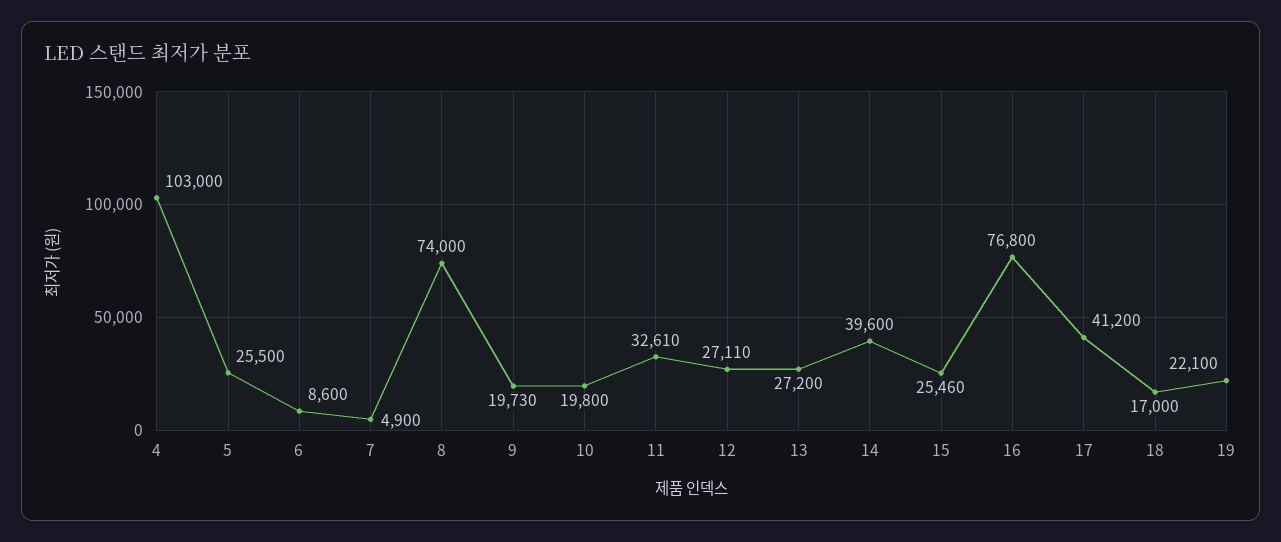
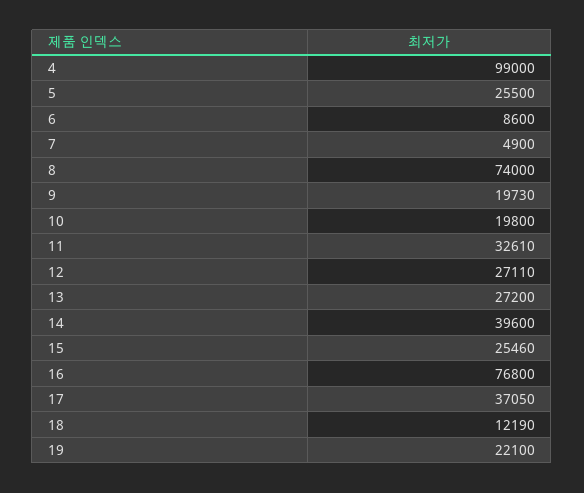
  {
-   "4": 103000,
+   "4": 99000,
    "5": 25500,
    "6": 8600,
    "7": 4900,
    "8": 74000,
    "9": 19730,
    "10": 19800,
    "11": 32610,
    "12": 27110,
    "13": 27200,
    "14": 39600,
    "15": 25460,
    "16": 76800,
-   "17": 41200,
+   "17": 37050,
-   "18": 17000,
+   "18": 12190,
    "19": 22100
  }

